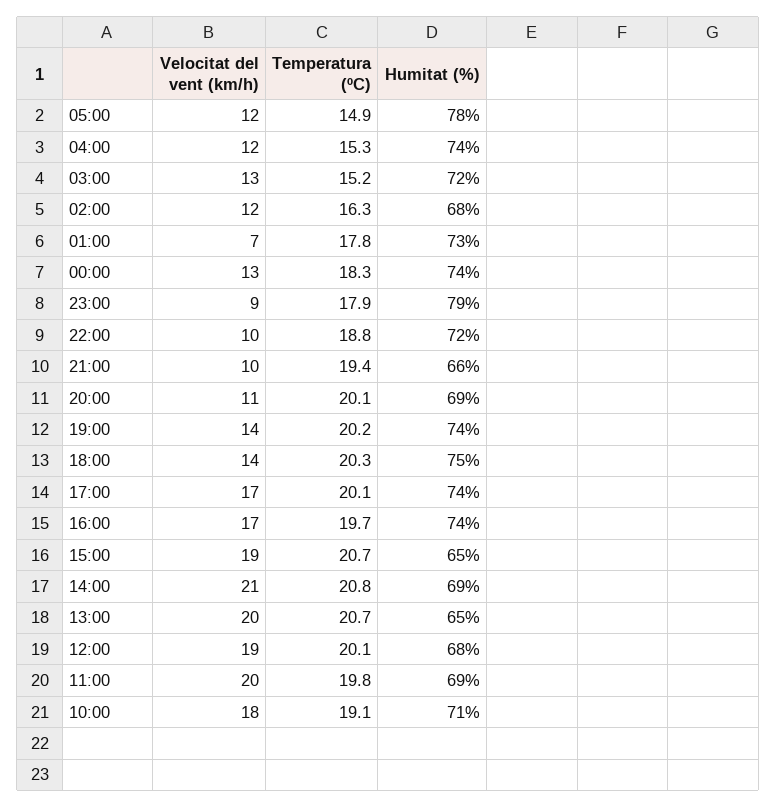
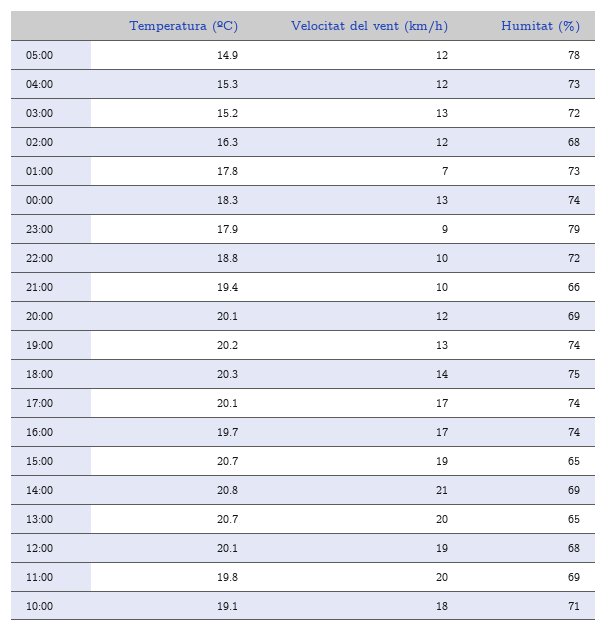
  {
    "Velocitat del vent (km/h)": {
      "05:00": 12,
      "04:00": 12,
      "03:00": 13,
      "02:00": 12,
      "01:00": 7,
      "00:00": 13,
      "23:00": 9,
      "22:00": 10,
      "21:00": 10,
-     "20:00": 11,
+     "20:00": 12,
-     "19:00": 14,
+     "19:00": 13,
      "18:00": 14,
      "17:00": 17,
      "16:00": 17,
      "15:00": 19,
      "14:00": 21,
      "13:00": 20,
      "12:00": 19,
      "11:00": 20,
      "10:00": 18
    },
    "Temperatura (ºC)": {
      "05:00": 14.9,
      "04:00": 15.3,
      "03:00": 15.2,
      "02:00": 16.3,
      "01:00": 17.8,
      "00:00": 18.3,
      "23:00": 17.9,
      "22:00": 18.8,
      "21:00": 19.4,
      "20:00": 20.1,
      "19:00": 20.2,
      "18:00": 20.3,
      "17:00": 20.1,
      "16:00": 19.7,
      "15:00": 20.7,
      "14:00": 20.8,
      "13:00": 20.7,
      "12:00": 20.1,
      "11:00": 19.8,
      "10:00": 19.1
    },
    "Humitat (%)": {
      "05:00": 78,
-     "04:00": 74,
+     "04:00": 73,
      "03:00": 72,
      "02:00": 68,
      "01:00": 73,
      "00:00": 74,
      "23:00": 79,
      "22:00": 72,
      "21:00": 66,
      "20:00": 69,
      "19:00": 74,
      "18:00": 75,
      "17:00": 74,
      "16:00": 74,
      "15:00": 65,
      "14:00": 69,
      "13:00": 65,
      "12:00": 68,
      "11:00": 69,
      "10:00": 71
    }
  }

